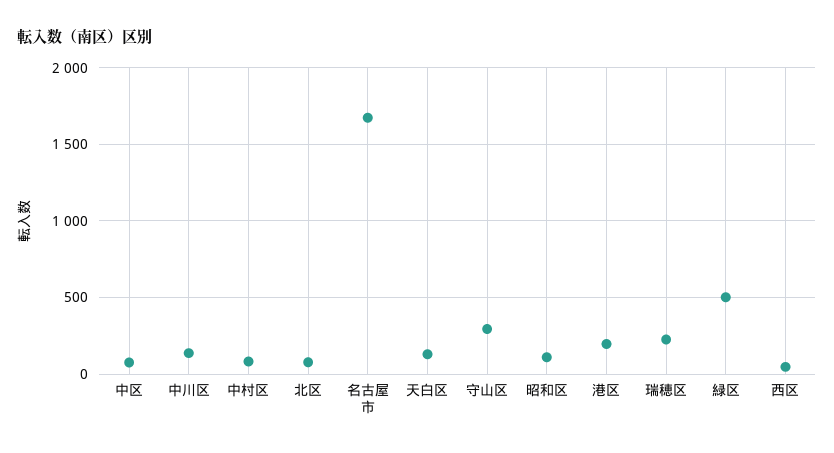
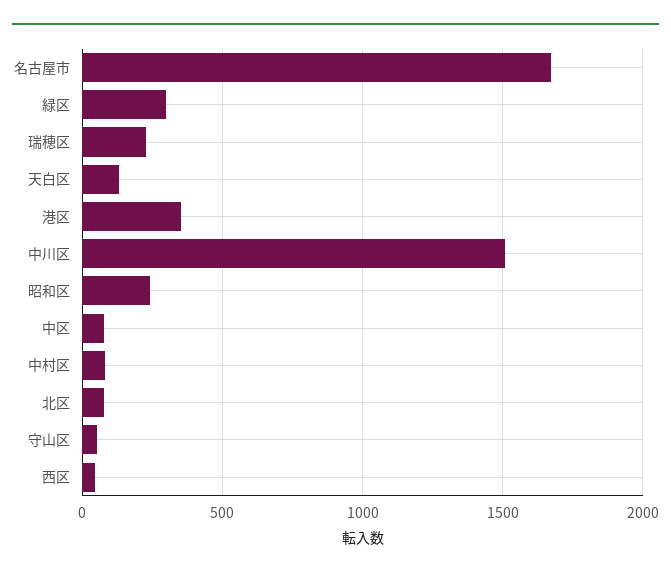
  {
    "中区": 100,
-   "中川区": 150,
+   "中川区": 1500,
    "中村区": 100,
    "北区": 100,
    "名古屋市": 1650,
    "天白区": 150,
-   "守山区": 300,
+   "守山区": 50,
-   "昭和区": 100,
+   "昭和区": 250,
-   "港区": 200,
+   "港区": 350,
    "瑞穂区": 250,
-   "緑区": 500,
+   "緑区": 300,
    "西区": 50
  }

